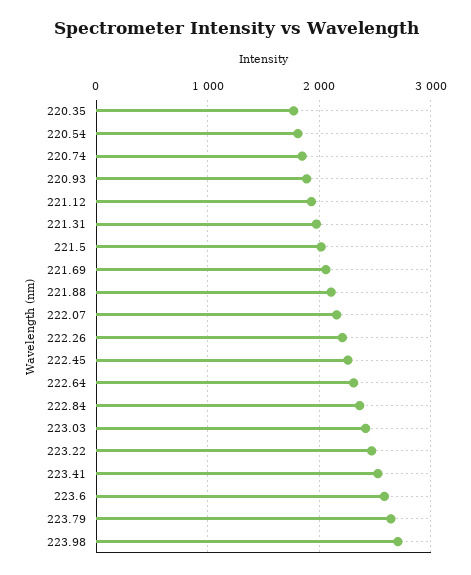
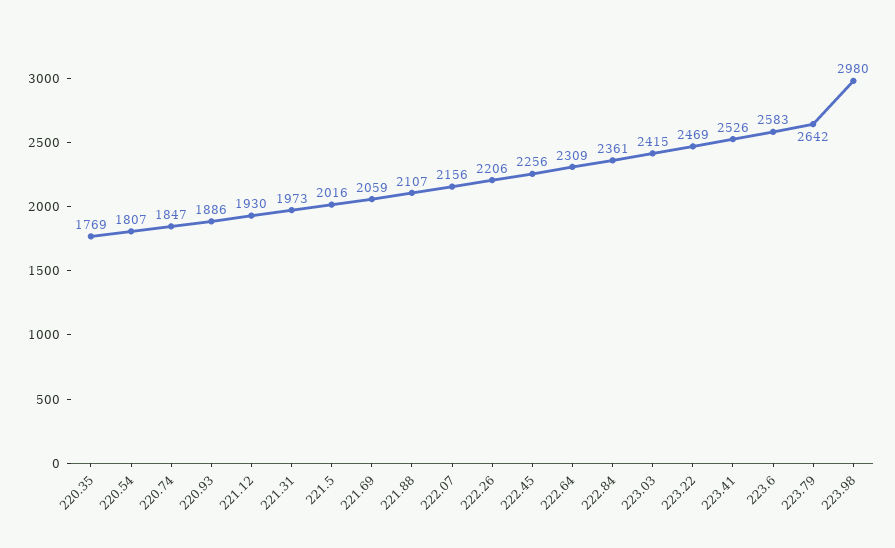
  {
    "220.35": 1769,
    "220.54": 1807,
    "220.74": 1847,
    "220.93": 1886,
    "221.12": 1930,
    "221.31": 1973,
    "221.5": 2016,
    "221.69": 2059,
    "221.88": 2107,
    "222.07": 2156,
    "222.26": 2206,
    "222.45": 2256,
    "222.64": 2309,
    "222.84": 2361,
    "223.03": 2415,
    "223.22": 2469,
    "223.41": 2526,
    "223.6": 2583,
    "223.79": 2642,
-   "223.98": 2700
+   "223.98": 2980
  }

